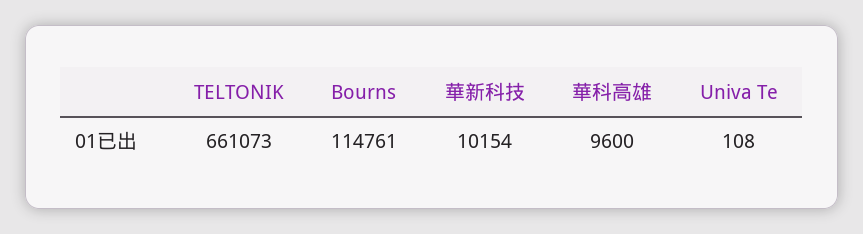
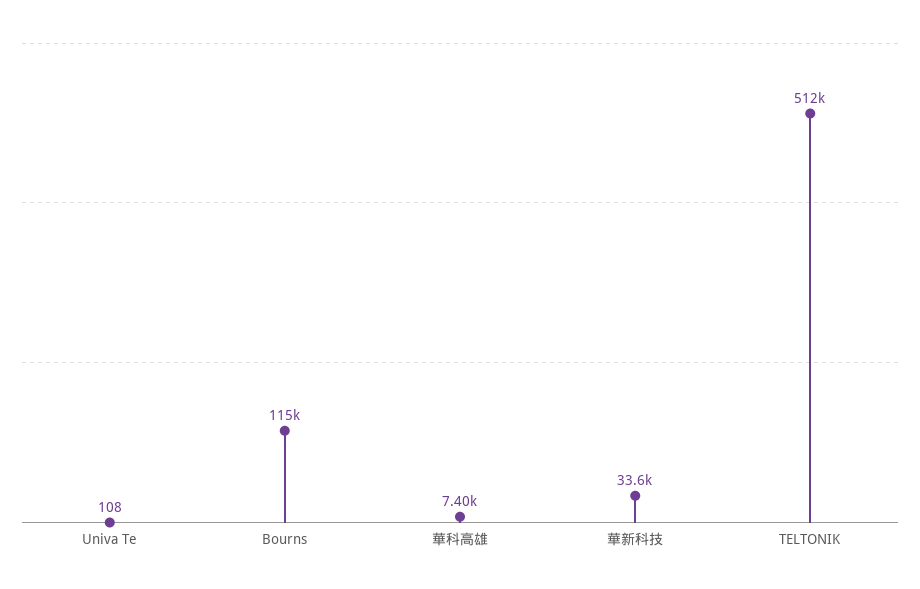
  {
-   "TELTONIK": 661073,
+   "TELTONIK": 512000,
    "Bourns": 114761,
-   "華新科技": 10154,
+   "華新科技": 33600,
-   "華科高雄": 9600,
+   "華科高雄": 7400,
    "Univa Te": 108
  }

